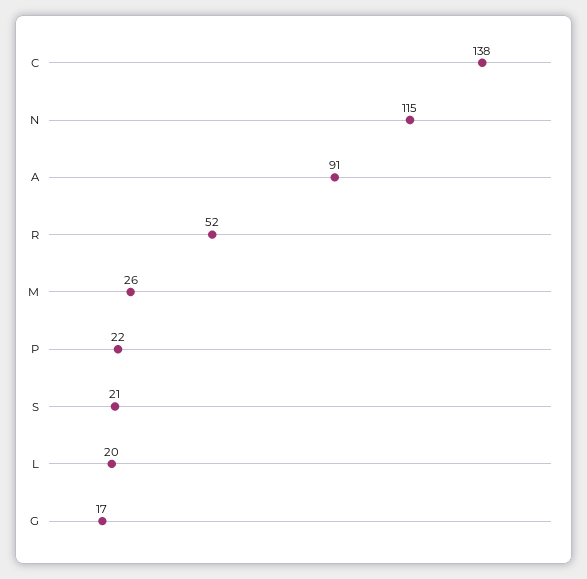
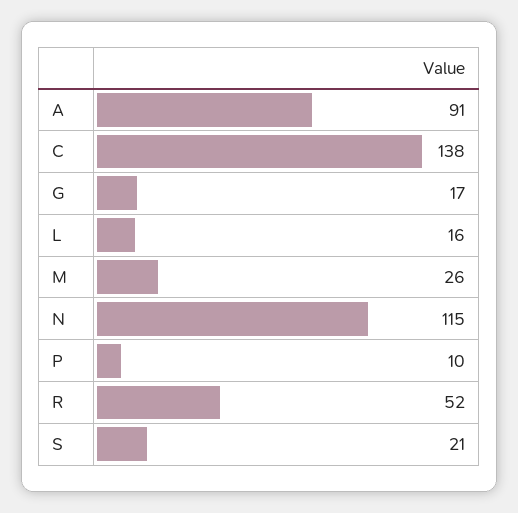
  {
    "C": 138,
    "N": 115,
    "A": 91,
    "R": 52,
    "M": 26,
-   "P": 22,
+   "P": 10,
    "S": 21,
-   "L": 20,
+   "L": 16,
    "G": 17
  }

